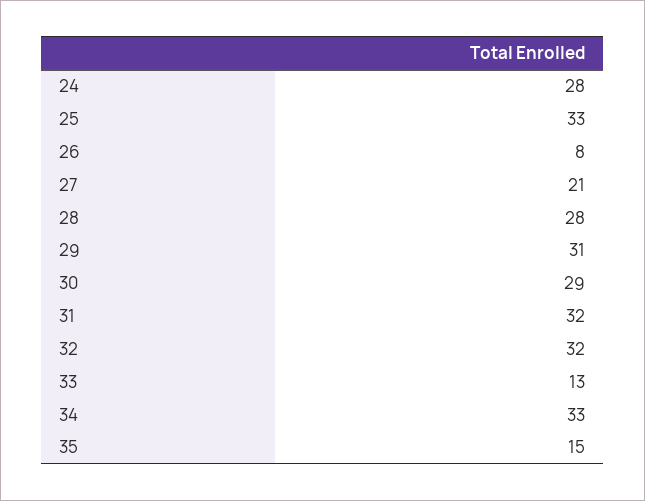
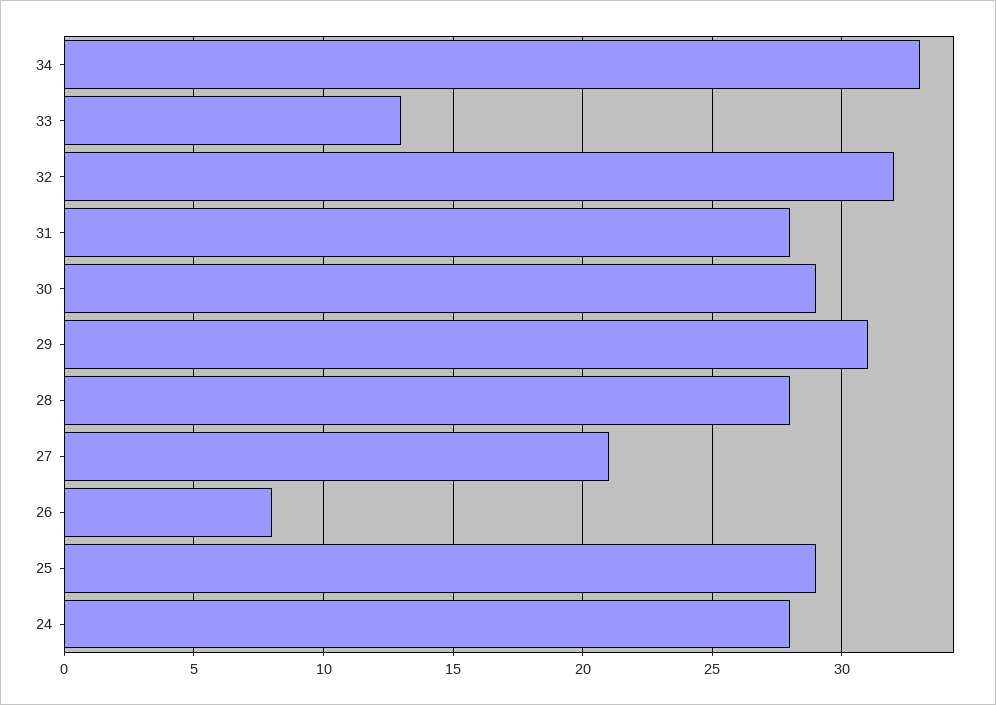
  {
    "24": 28,
-   "25": 33,
+   "25": 29,
    "26": 8,
    "27": 21,
    "28": 28,
    "29": 31,
    "30": 29,
-   "31": 32,
+   "31": 28,
    "32": 32,
    "33": 13,
-   "34": 33,
+   "34": 33
-   "35": 15
  }

